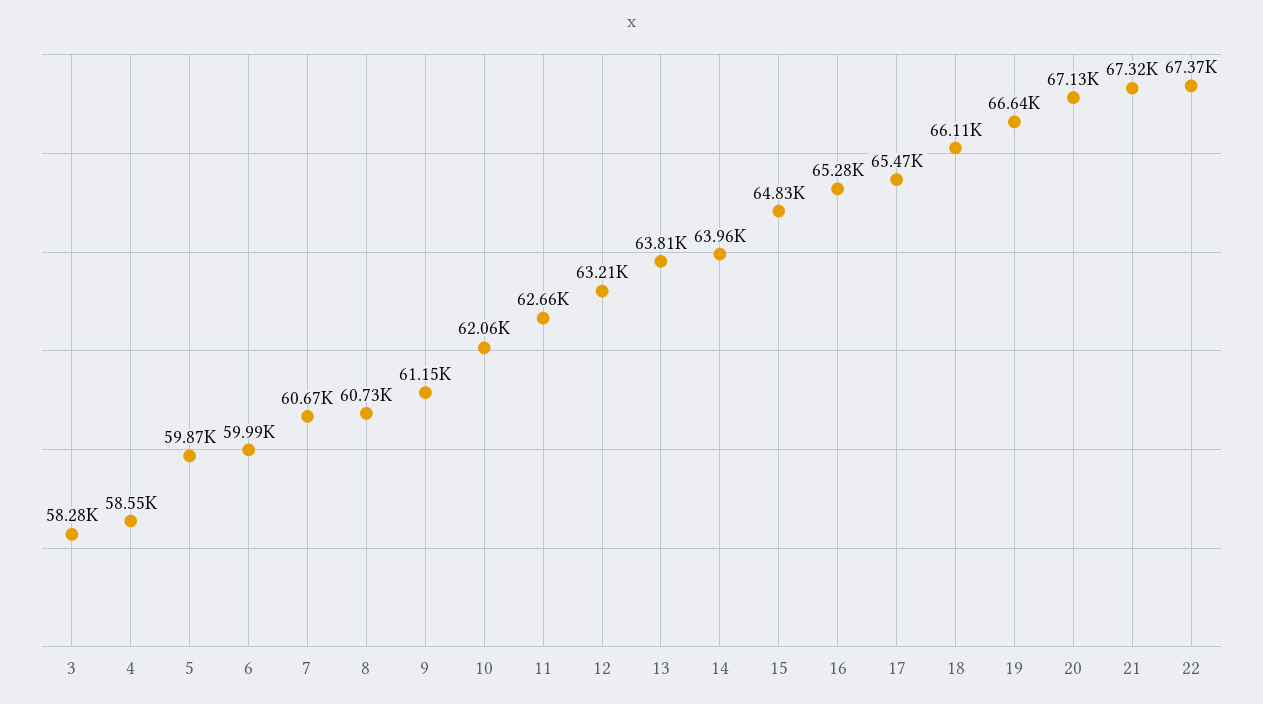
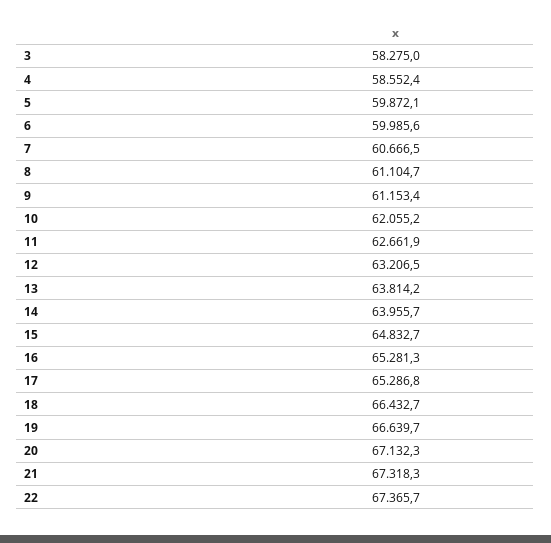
  {
    "3": 58275,
    "4": 58552.4,
    "5": 59872.1,
    "6": 59985.6,
    "7": 60666.5,
-   "8": 60730,
+   "8": 61104.7,
    "9": 61153.4,
    "10": 62055.2,
    "11": 62661.9,
    "12": 63206.5,
    "13": 63814.2,
    "14": 63955.7,
    "15": 64832.7,
    "16": 65281.3,
-   "17": 65470,
+   "17": 65286.8,
-   "18": 66110,
+   "18": 66432.7,
    "19": 66639.7,
    "20": 67132.3,
    "21": 67318.3,
    "22": 67365.7
  }

